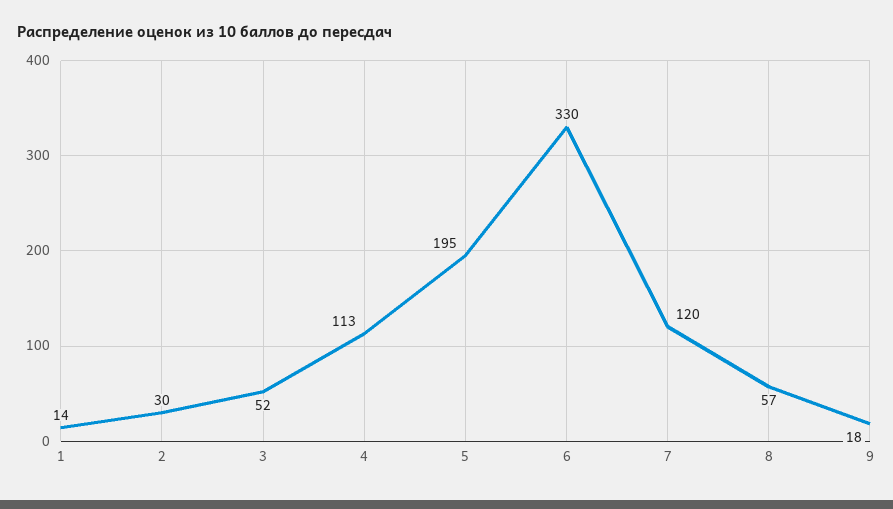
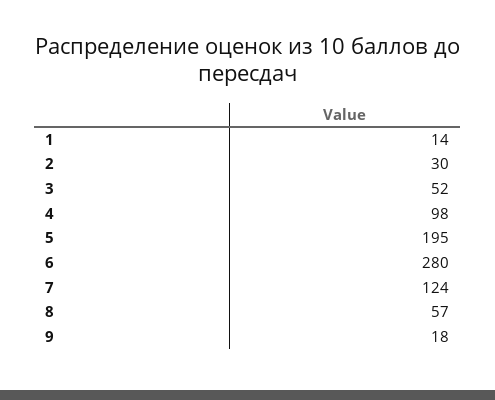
  {
    "1": 14,
    "2": 30,
    "3": 52,
-   "4": 113,
+   "4": 98,
    "5": 195,
-   "6": 330,
+   "6": 280,
-   "7": 120,
+   "7": 124,
    "8": 57,
    "9": 18
  }

